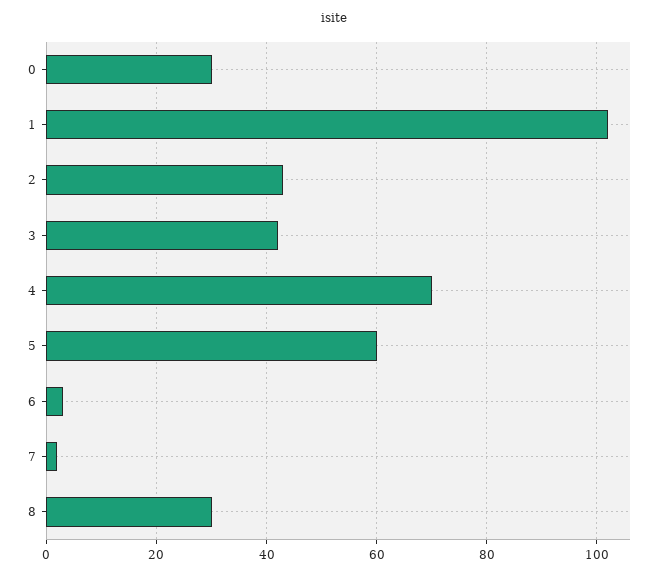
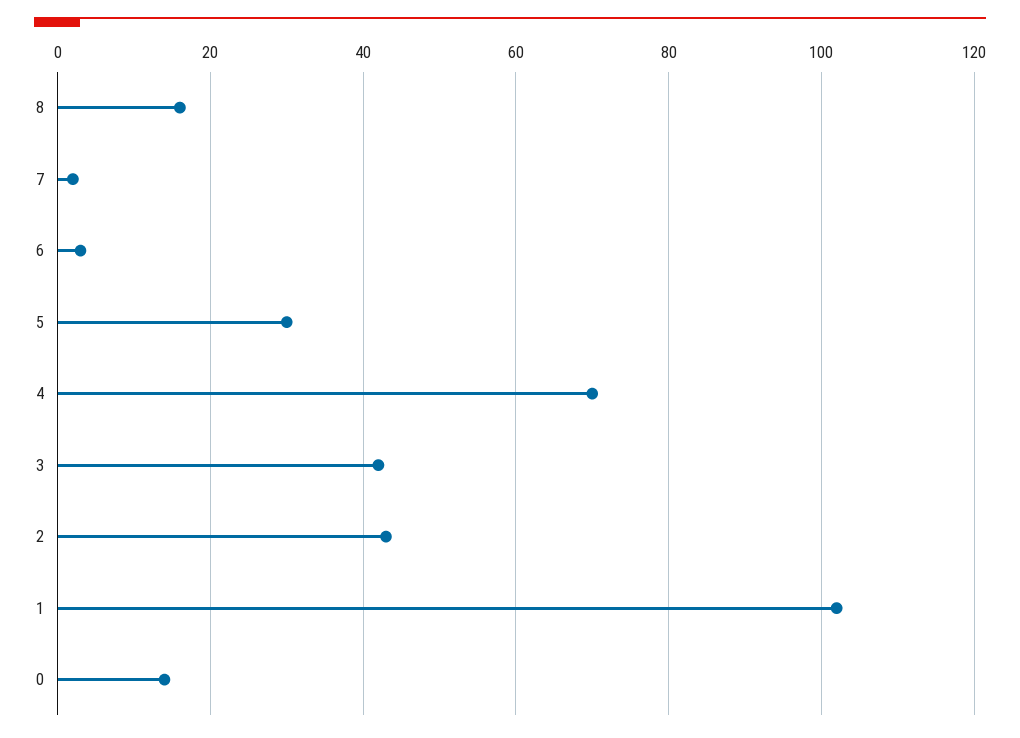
  {
-   "0": 30,
+   "0": 15,
    "1": 100,
    "2": 45,
    "3": 40,
    "4": 70,
-   "5": 60,
+   "5": 30,
    "6": 5,
    "7": 0,
-   "8": 30
+   "8": 15
  }

